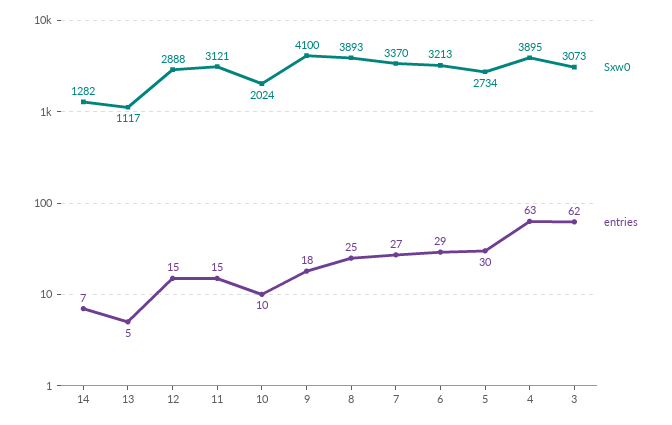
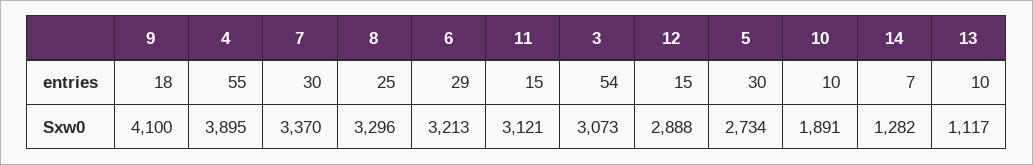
  {
    "Sxw0": {
      "14": 1282,
      "13": 1117,
      "12": 2888,
      "11": 3121,
-     "10": 2024,
+     "10": 1891,
      "9": 4100,
-     "8": 3893,
+     "8": 3296,
      "7": 3370,
      "6": 3213,
      "5": 2734,
      "4": 3895,
      "3": 3073
    },
    "entries": {
      "14": 7,
-     "13": 5,
+     "13": 10,
      "12": 15,
      "11": 15,
      "10": 10,
      "9": 18,
      "8": 25,
-     "7": 27,
+     "7": 30,
      "6": 29,
      "5": 30,
-     "4": 63,
+     "4": 55,
-     "3": 62
+     "3": 54
    }
  }

